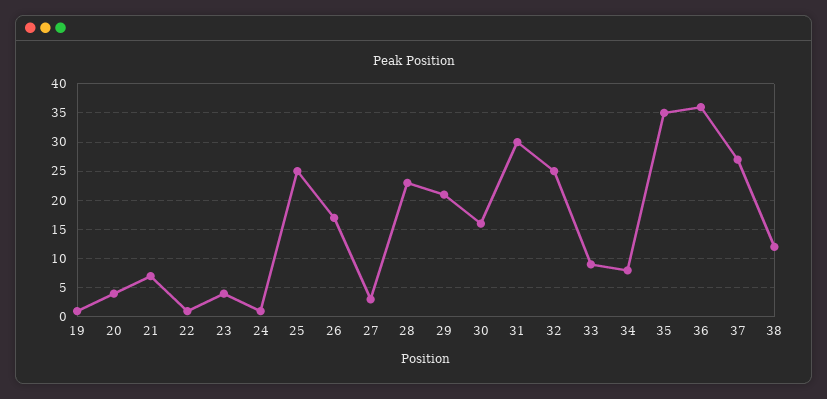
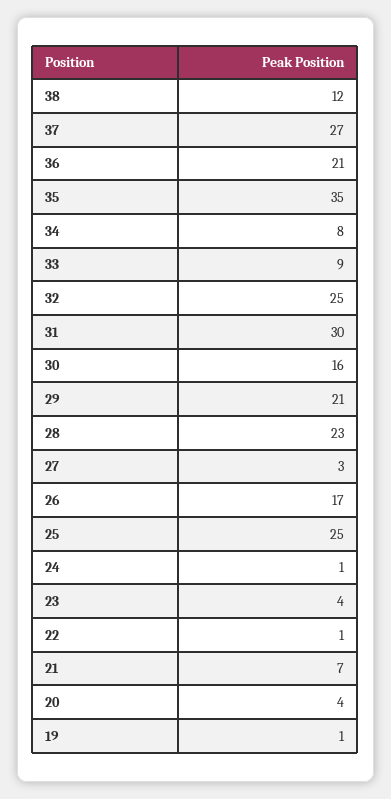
  {
    "19": 1,
    "20": 4,
    "21": 7,
    "22": 1,
    "23": 4,
    "24": 1,
    "25": 25,
    "26": 17,
    "27": 3,
    "28": 23,
    "29": 21,
    "30": 16,
    "31": 30,
    "32": 25,
    "33": 9,
    "34": 8,
    "35": 35,
-   "36": 35,
+   "36": 21,
    "37": 27,
    "38": 12
  }

